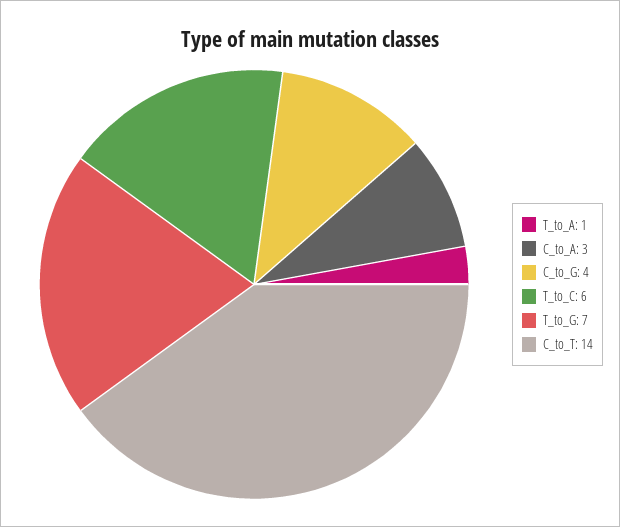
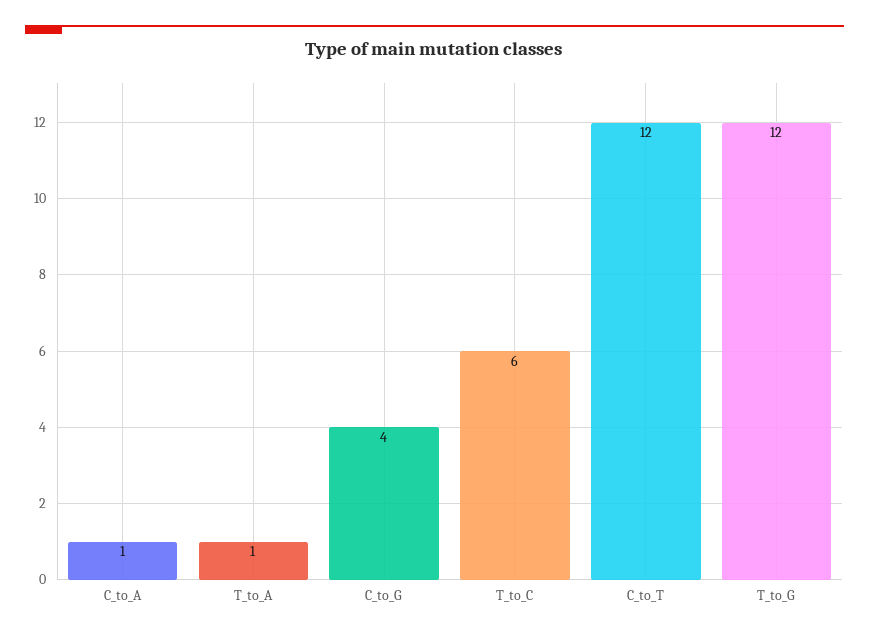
  {
    "T_to_A": 1,
-   "C_to_A": 3,
+   "C_to_A": 1,
    "C_to_G": 4,
    "T_to_C": 6,
-   "T_to_G": 7,
+   "T_to_G": 12,
-   "C_to_T": 14
+   "C_to_T": 12
  }

